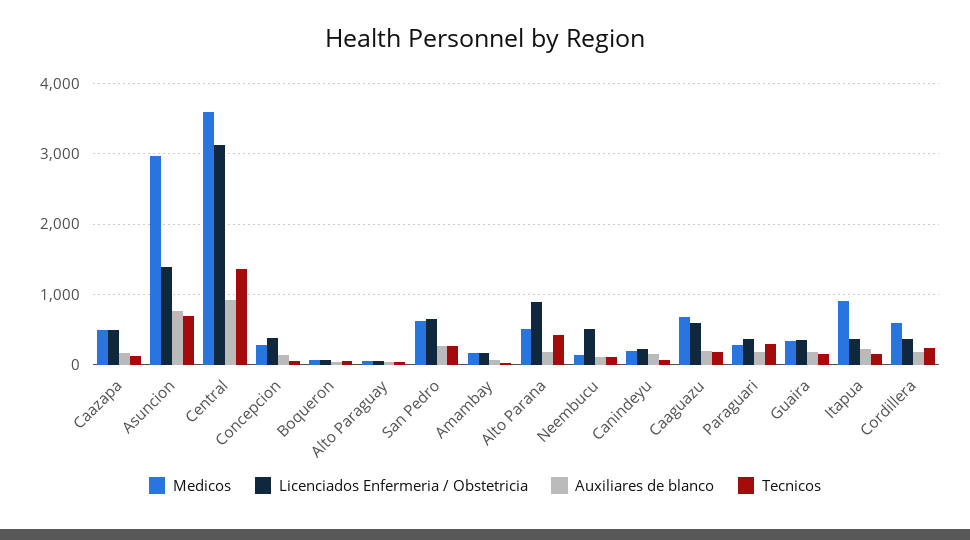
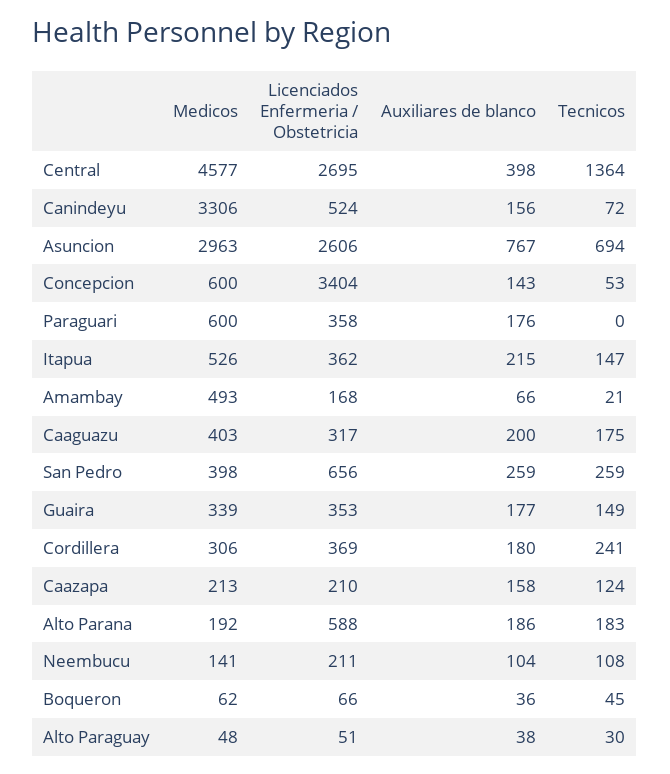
  {
    "Medicos": {
-     "Caazapa": 500,
+     "Caazapa": 213,
      "Asuncion": 2963,
-     "Central": 3600,
+     "Central": 4577,
-     "Concepcion": 300,
+     "Concepcion": 600,
      "Boqueron": 62,
      "Alto Paraguay": 48,
-     "San Pedro": 600,
+     "San Pedro": 398,
-     "Amambay": 200,
+     "Amambay": 493,
-     "Alto Parana": 500,
+     "Alto Parana": 192,
      "Neembucu": 141,
-     "Canindeyu": 200,
+     "Canindeyu": 3306,
-     "Caaguazu": 700,
+     "Caaguazu": 403,
-     "Paraguari": 300,
+     "Paraguari": 600,
      "Guaira": 339,
-     "Itapua": 900,
+     "Itapua": 526,
-     "Cordillera": 600
+     "Cordillera": 306
    },
    "Licenciados Enfermeria / Obstetricia": {
-     "Caazapa": 500,
+     "Caazapa": 210,
-     "Asuncion": 1400,
+     "Asuncion": 2606,
-     "Central": 3100,
+     "Central": 2695,
-     "Concepcion": 400,
+     "Concepcion": 3404,
      "Boqueron": 66,
      "Alto Paraguay": 51,
      "San Pedro": 656,
      "Amambay": 168,
-     "Alto Parana": 900,
+     "Alto Parana": 588,
-     "Neembucu": 500,
+     "Neembucu": 211,
-     "Canindeyu": 200,
+     "Canindeyu": 524,
-     "Caaguazu": 600,
+     "Caaguazu": 317,
      "Paraguari": 358,
      "Guaira": 353,
      "Itapua": 362,
      "Cordillera": 369
    },
    "Auxiliares de blanco": {
      "Caazapa": 158,
      "Asuncion": 767,
-     "Central": 900,
+     "Central": 398,
      "Concepcion": 143,
      "Boqueron": 36,
      "Alto Paraguay": 38,
      "San Pedro": 259,
      "Amambay": 66,
      "Alto Parana": 186,
      "Neembucu": 104,
      "Canindeyu": 156,
      "Caaguazu": 200,
      "Paraguari": 176,
      "Guaira": 177,
      "Itapua": 215,
      "Cordillera": 180
    },
    "Tecnicos": {
      "Caazapa": 124,
      "Asuncion": 694,
      "Central": 1364,
      "Concepcion": 53,
      "Boqueron": 45,
      "Alto Paraguay": 30,
      "San Pedro": 259,
      "Amambay": 21,
-     "Alto Parana": 400,
+     "Alto Parana": 183,
      "Neembucu": 108,
      "Canindeyu": 72,
      "Caaguazu": 175,
-     "Paraguari": 300,
+     "Paraguari": 0,
      "Guaira": 149,
      "Itapua": 147,
      "Cordillera": 241
    }
  }

